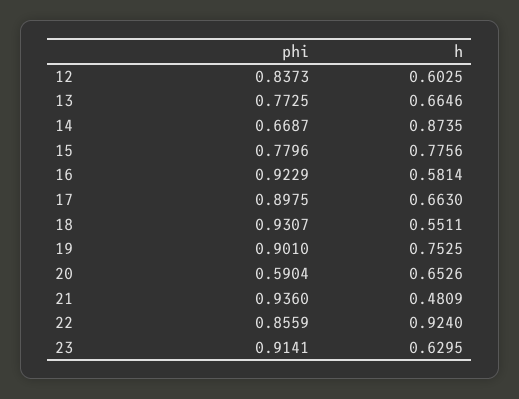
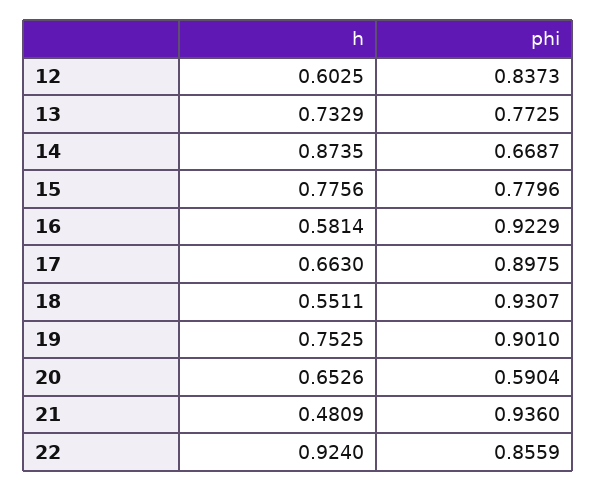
  {
    "phi": {
      "12": 0.8373,
      "13": 0.7725,
      "14": 0.6687,
      "15": 0.7796,
      "16": 0.9229,
      "17": 0.8975,
      "18": 0.9307,
      "19": 0.901,
      "20": 0.5904,
      "21": 0.936,
-     "22": 0.8559,
+     "22": 0.8559
-     "23": 0.9141
    },
    "h": {
      "12": 0.6025,
-     "13": 0.6646,
+     "13": 0.7329,
      "14": 0.8735,
      "15": 0.7756,
      "16": 0.5814,
      "17": 0.663,
      "18": 0.5511,
      "19": 0.7525,
      "20": 0.6526,
      "21": 0.4809,
-     "22": 0.924,
+     "22": 0.924
-     "23": 0.6295
    }
  }

